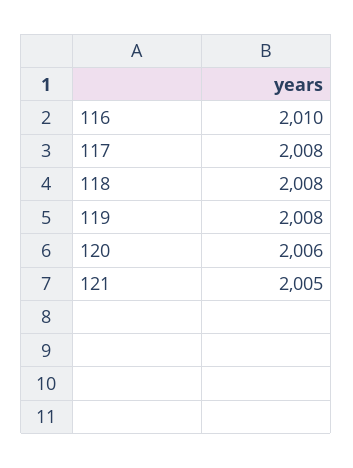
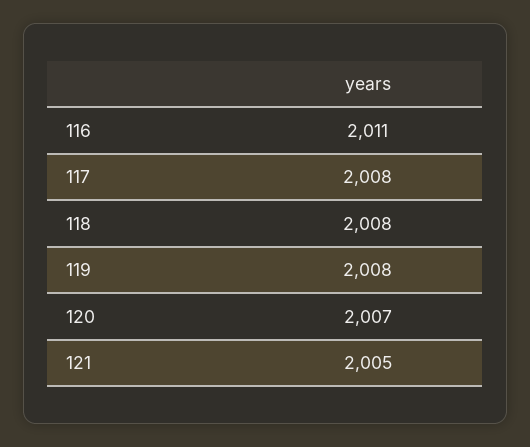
  {
-   "116": 2010,
+   "116": 2011,
    "117": 2008,
    "118": 2008,
    "119": 2008,
-   "120": 2006,
+   "120": 2007,
    "121": 2005
  }

